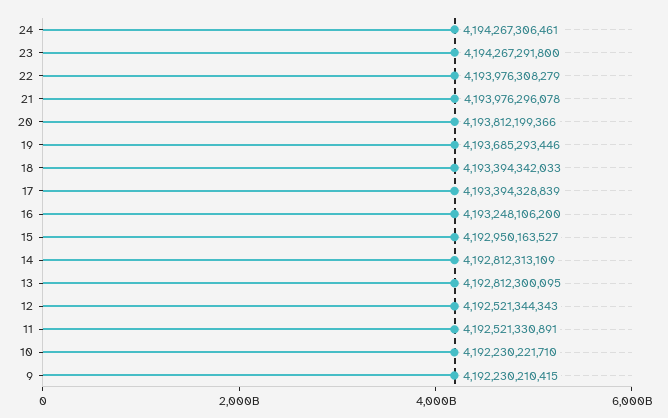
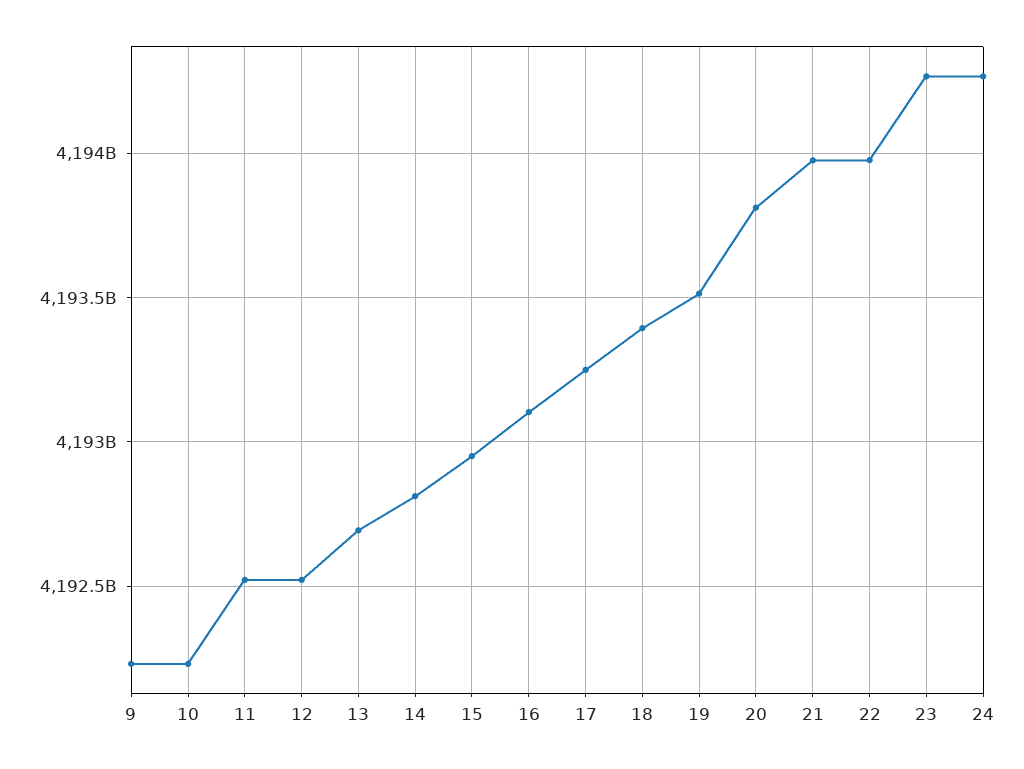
  {
    "24": 4194267306461,
    "23": 4194267291800,
    "22": 4193976308279,
    "21": 4193976296078,
    "20": 4193812199366,
-   "19": 4193685293446,
+   "19": 4193500000000,
    "18": 4193394342033,
-   "17": 4193394328839,
+   "17": 4193250000000,
-   "16": 4193248106200,
+   "16": 4193100000000,
    "15": 4192950163527,
    "14": 4192812313109,
-   "13": 4192812300095,
+   "13": 4192700000000,
    "12": 4192521344343,
    "11": 4192521330891,
    "10": 4192230221710,
    "9": 4192230210415
  }

